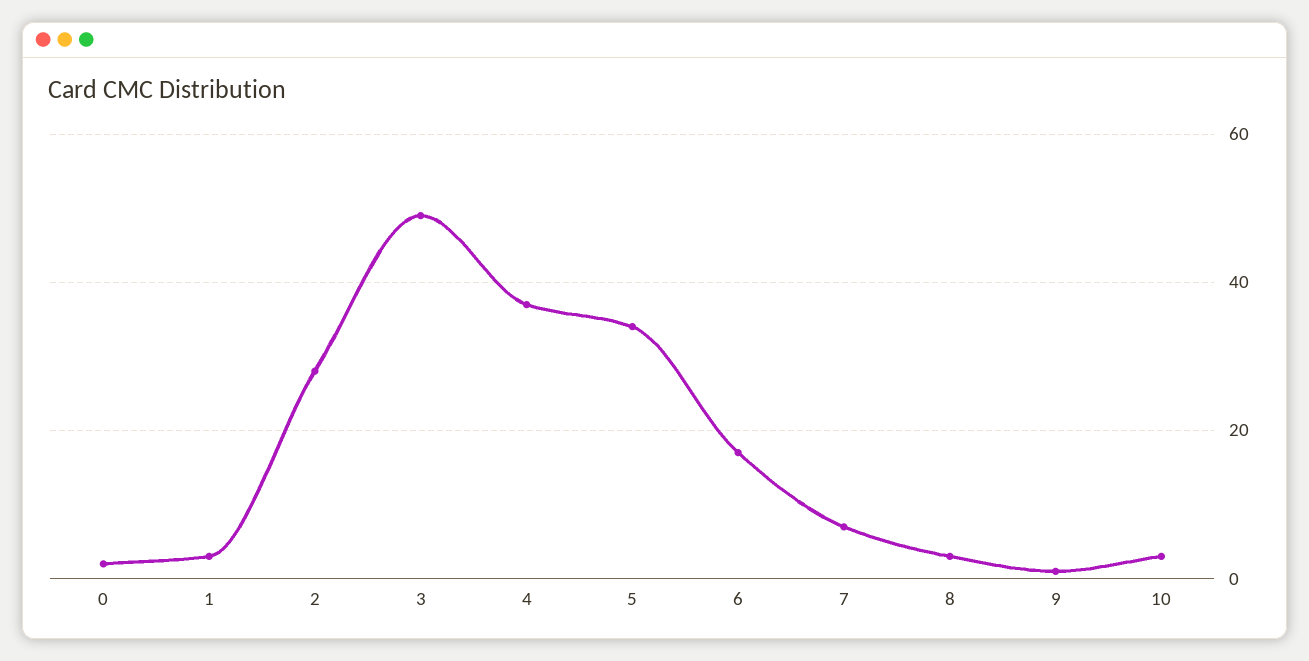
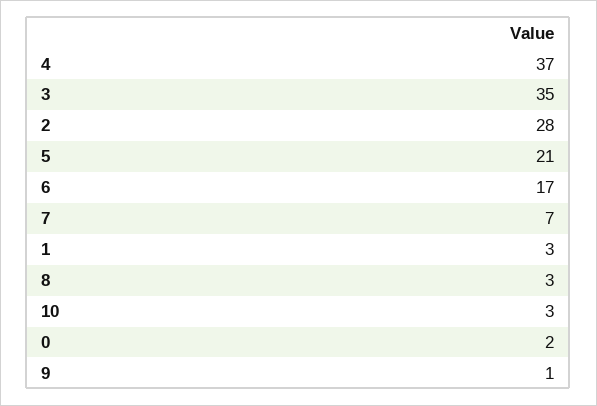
  {
    "0": 2,
    "1": 3,
    "2": 28,
-   "3": 50,
+   "3": 35,
    "4": 37,
-   "5": 35,
+   "5": 21,
    "6": 17,
    "7": 7,
    "8": 3,
    "9": 1,
    "10": 3
  }

